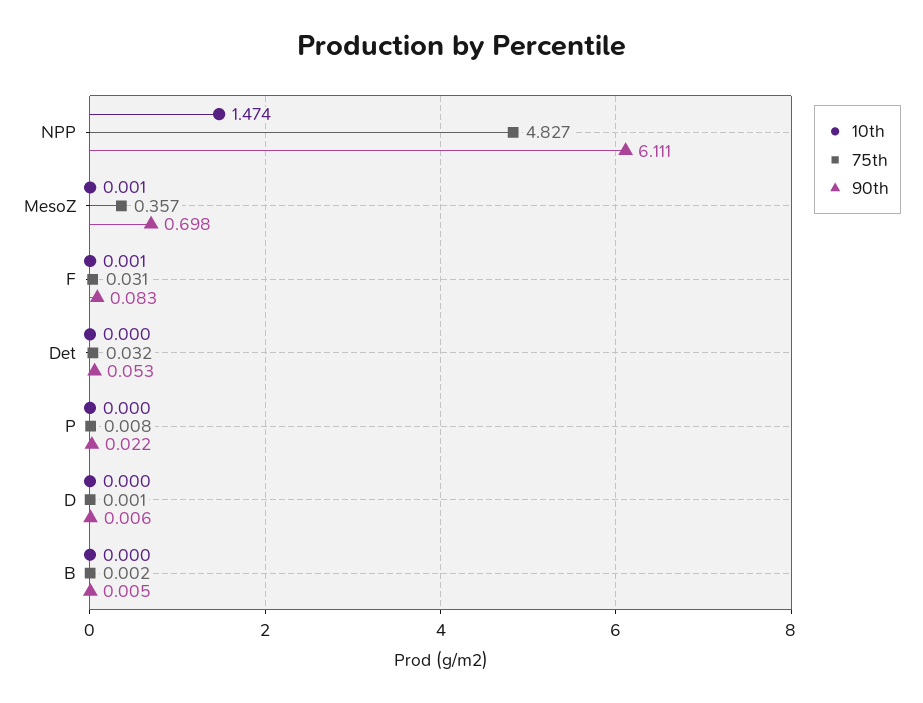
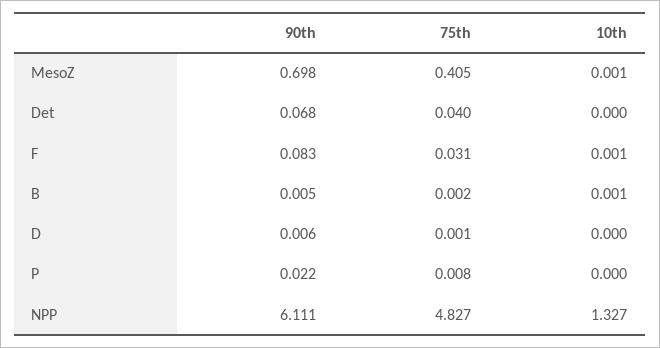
  {
    "10th": {
-     "NPP": 1.474,
+     "NPP": 1.327,
      "MesoZ": 0.001,
      "F": 0.001,
      "Det": 0,
      "P": 0,
      "D": 0,
-     "B": 0
+     "B": 0.001
    },
    "75th": {
      "NPP": 4.827,
-     "MesoZ": 0.357,
+     "MesoZ": 0.405,
      "F": 0.031,
-     "Det": 0.032,
+     "Det": 0.04,
      "P": 0.008,
      "D": 0.001,
      "B": 0.002
    },
    "90th": {
      "NPP": 6.111,
      "MesoZ": 0.698,
      "F": 0.083,
-     "Det": 0.053,
+     "Det": 0.068,
      "P": 0.022,
      "D": 0.006,
      "B": 0.005
    }
  }

